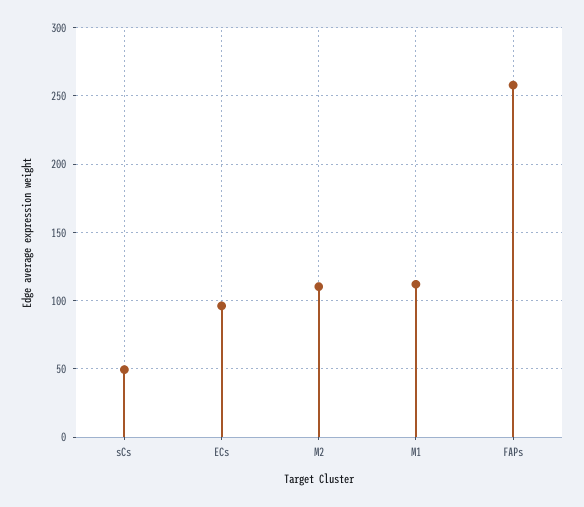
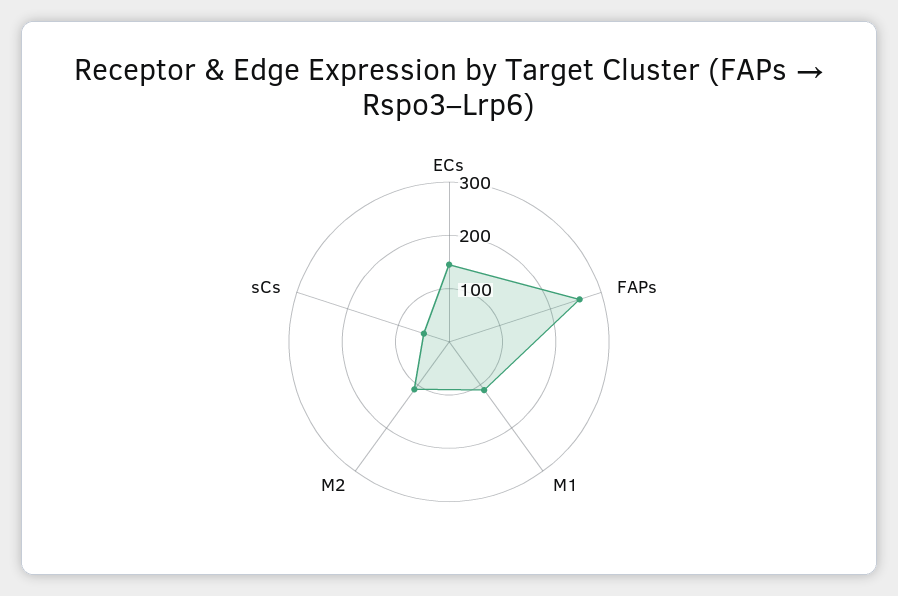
  {
    "sCs": 50,
-   "ECs": 95,
+   "ECs": 140,
    "M2": 110,
    "M1": 110,
    "FAPs": 260
  }

